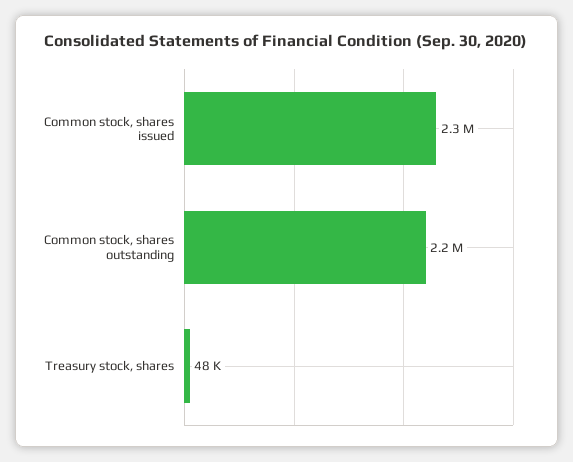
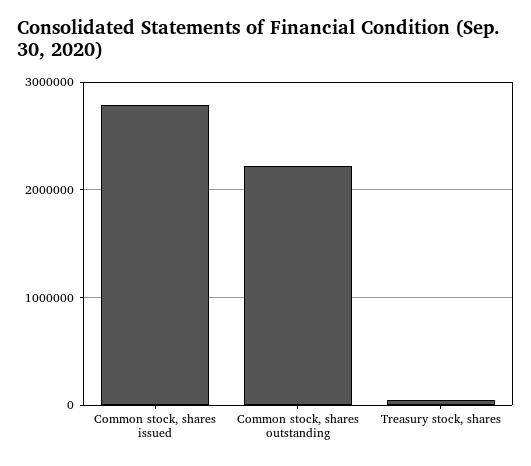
  {
-   "Common stock, shares issued": 2300000,
+   "Common stock, shares issued": 2800000,
    "Common stock, shares outstanding": 2200000,
    "Treasury stock, shares": 48000
  }

